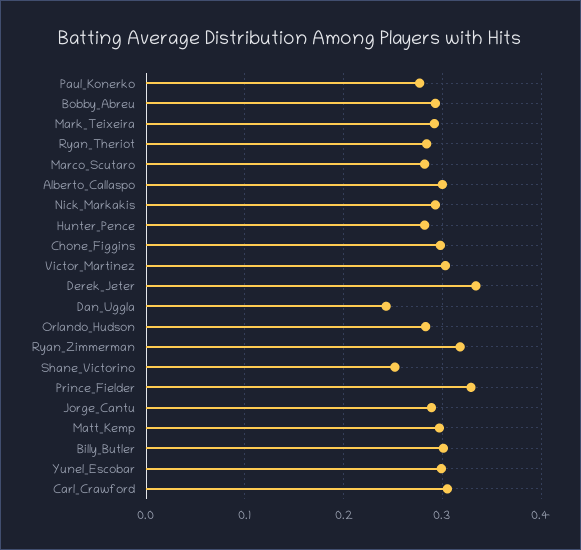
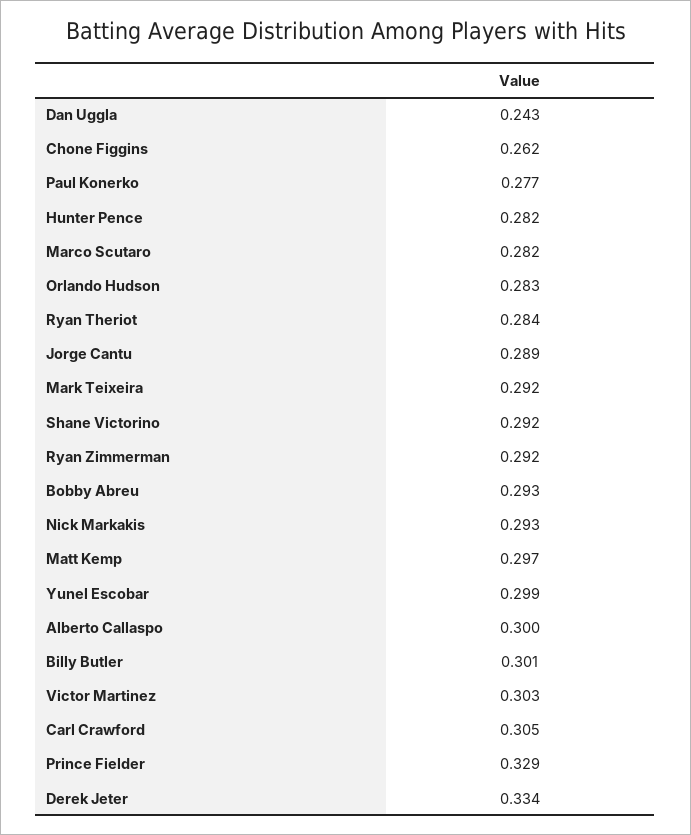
  {
    "Paul_Konerko": 0.277,
    "Bobby_Abreu": 0.293,
    "Mark_Teixeira": 0.292,
    "Ryan_Theriot": 0.284,
    "Marco_Scutaro": 0.282,
    "Alberto_Callaspo": 0.3,
    "Nick_Markakis": 0.293,
    "Hunter_Pence": 0.282,
-   "Chone_Figgins": 0.3,
+   "Chone_Figgins": 0.262,
    "Victor_Martinez": 0.303,
    "Derek_Jeter": 0.334,
    "Dan_Uggla": 0.243,
    "Orlando_Hudson": 0.283,
-   "Ryan_Zimmerman": 0.32,
+   "Ryan_Zimmerman": 0.292,
-   "Shane_Victorino": 0.25,
+   "Shane_Victorino": 0.292,
    "Prince_Fielder": 0.329,
    "Jorge_Cantu": 0.289,
    "Matt_Kemp": 0.297,
    "Billy_Butler": 0.301,
    "Yunel_Escobar": 0.299,
    "Carl_Crawford": 0.305
  }

